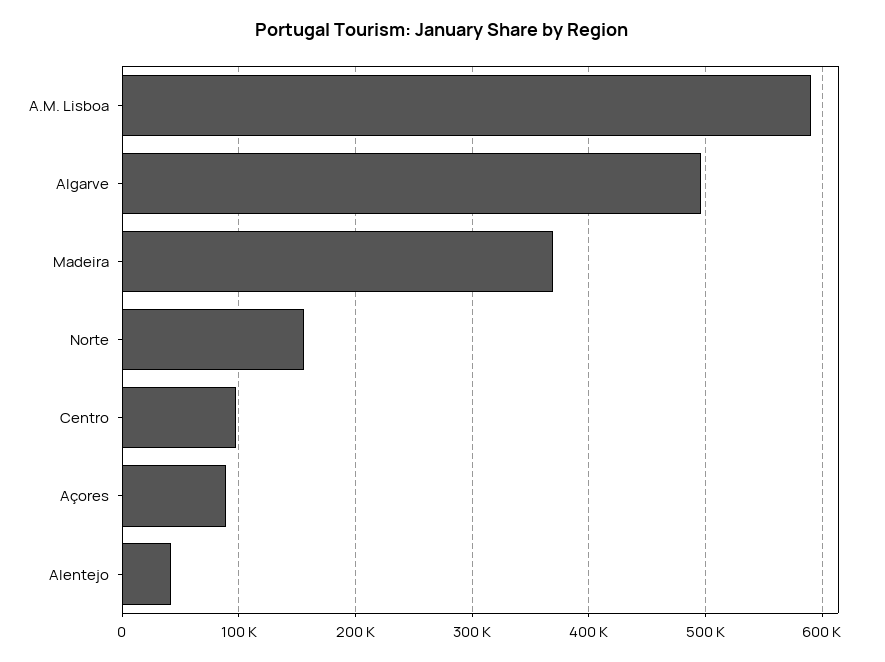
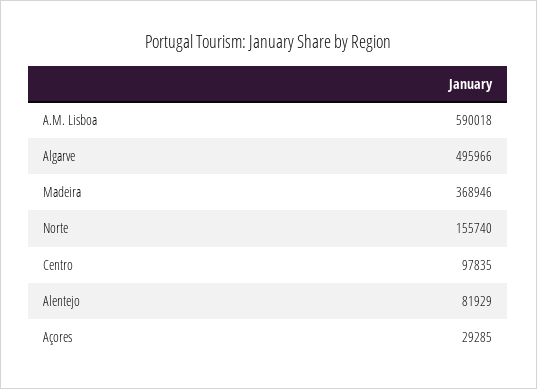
  {
    "A.M. Lisboa": 590018,
    "Algarve": 495966,
    "Madeira": 368946,
    "Norte": 155740,
    "Centro": 97835,
-   "Açores": 90000,
+   "Açores": 29285,
-   "Alentejo": 40000
+   "Alentejo": 81929
  }

